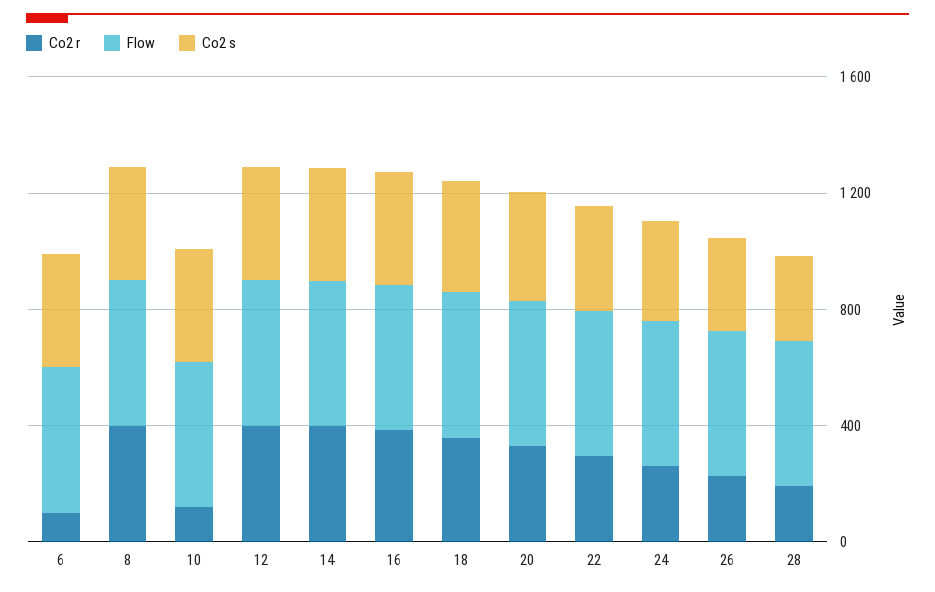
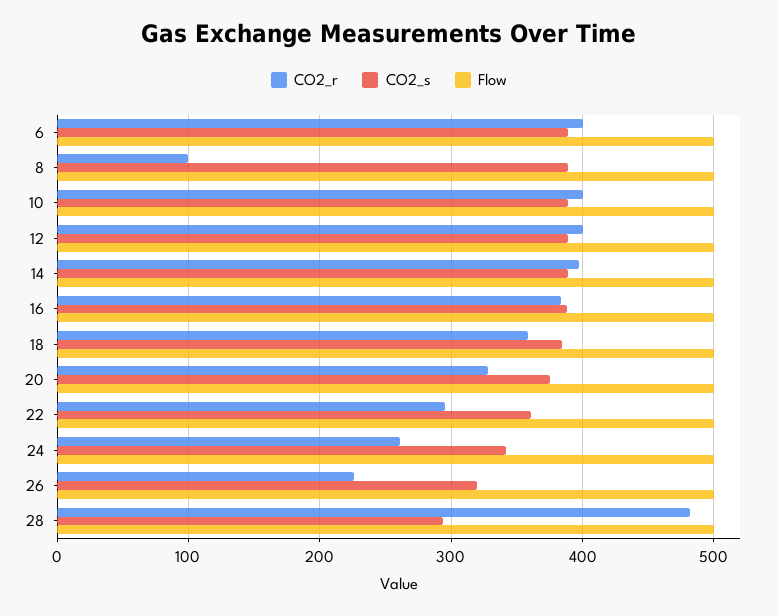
  {
    "Co2 r": {
-     "6": 100,
+     "6": 400,
-     "8": 400,
+     "8": 100,
-     "10": 100,
+     "10": 400,
      "12": 400,
      "14": 400,
      "16": 380,
      "18": 360,
      "20": 330,
      "22": 300,
      "24": 260,
      "26": 230,
-     "28": 200
+     "28": 480
    },
    "Flow": {
      "6": 500,
      "8": 500,
      "10": 500,
      "12": 500,
      "14": 500,
      "16": 500,
      "18": 500,
      "20": 500,
      "22": 500,
      "24": 500,
      "26": 500,
      "28": 500
    },
    "Co2 s": {
      "6": 390,
      "8": 390,
      "10": 390,
      "12": 390,
      "14": 390,
      "16": 390,
      "18": 380,
      "20": 370,
      "22": 360,
      "24": 340,
      "26": 320,
      "28": 290
    }
  }

